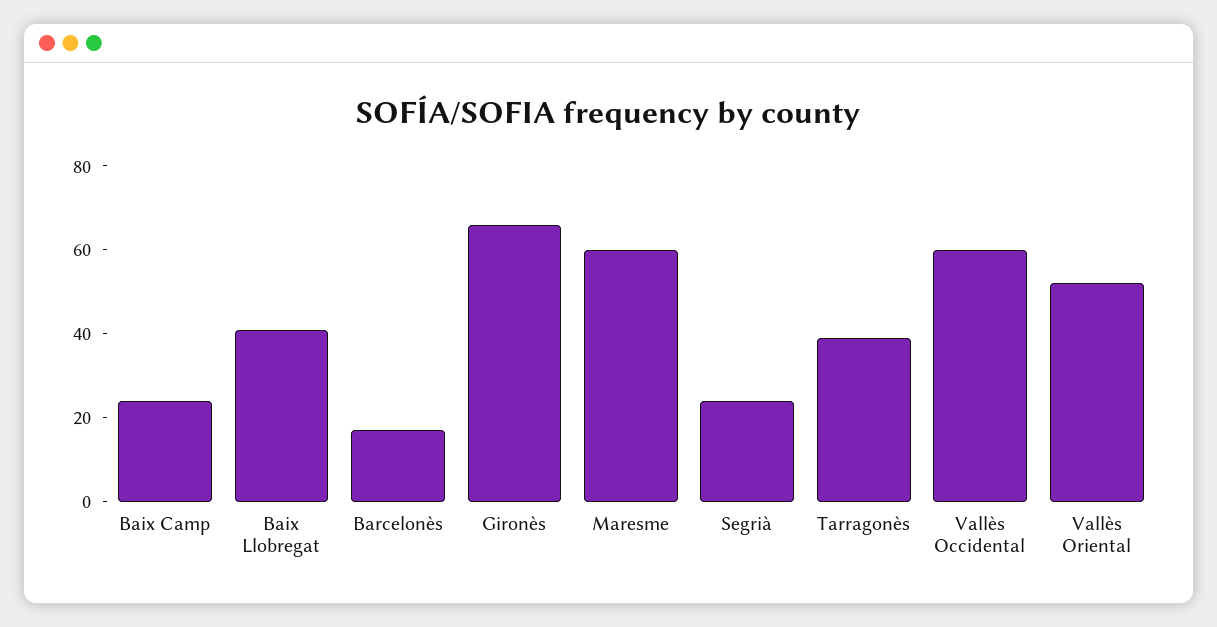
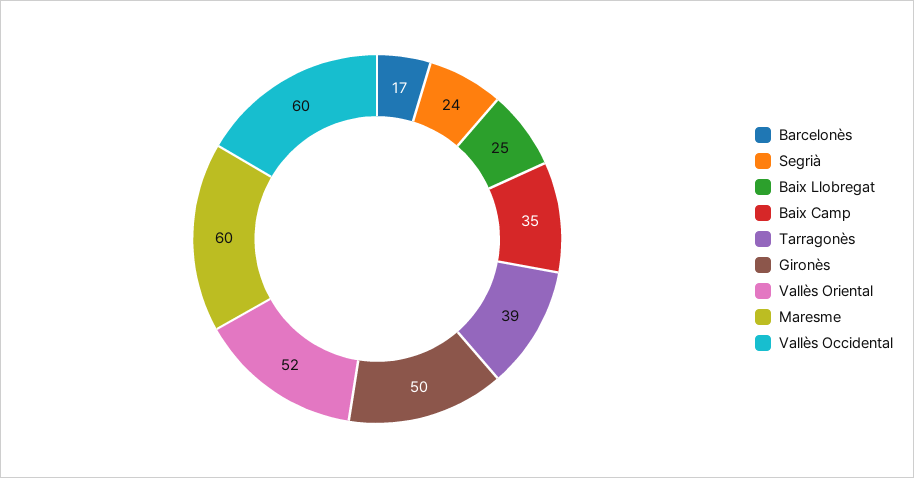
  {
-   "Baix Camp": 25,
+   "Baix Camp": 35,
-   "Baix Llobregat": 40,
+   "Baix Llobregat": 25,
    "Barcelonès": 17,
-   "Gironès": 65,
+   "Gironès": 50,
    "Maresme": 60,
    "Segrià": 24,
    "Tarragonès": 39,
    "Vallès Occidental": 60,
    "Vallès Oriental": 52
  }

